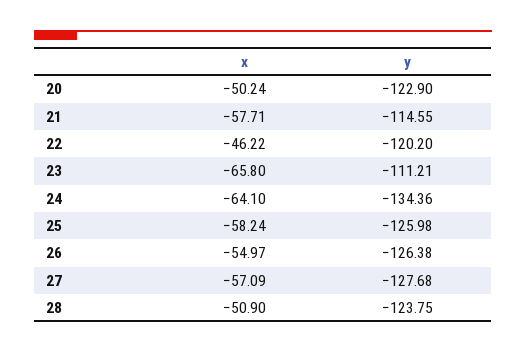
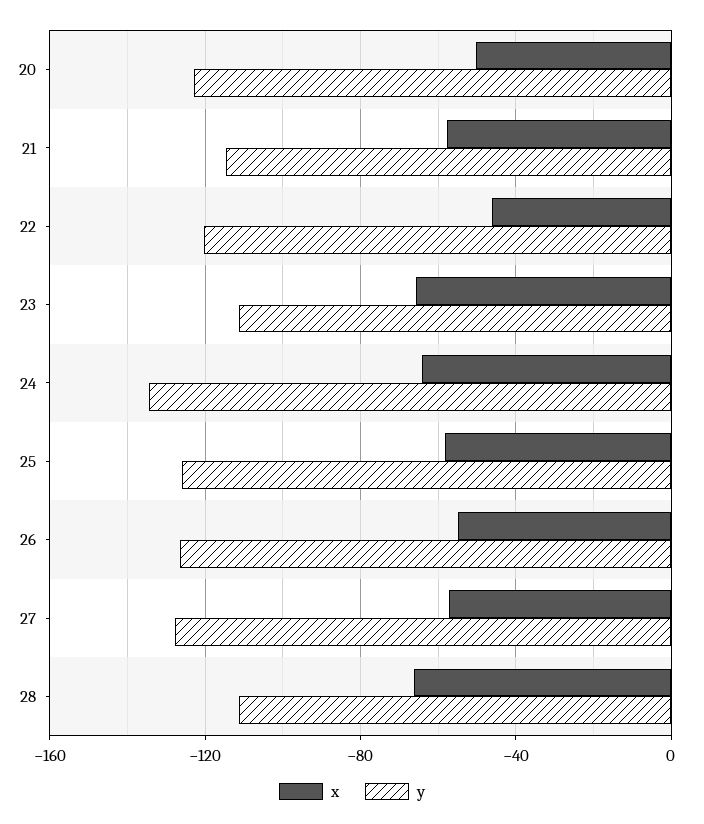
  {
    "x": {
      "20": -50.24,
      "21": -57.71,
      "22": -46.22,
      "23": -65.8,
      "24": -64.1,
      "25": -58.24,
      "26": -54.97,
      "27": -57.09,
-     "28": -50.9
+     "28": -65
    },
    "y": {
      "20": -122.9,
      "21": -114.55,
      "22": -120.2,
      "23": -111.21,
      "24": -134.36,
      "25": -125.98,
      "26": -126.38,
      "27": -127.68,
-     "28": -123.75
+     "28": -110
    }
  }

